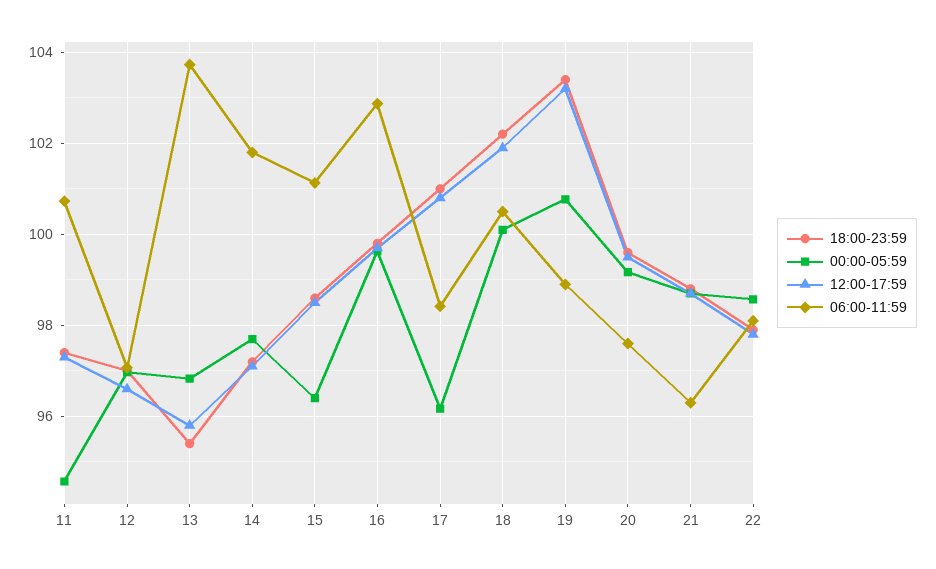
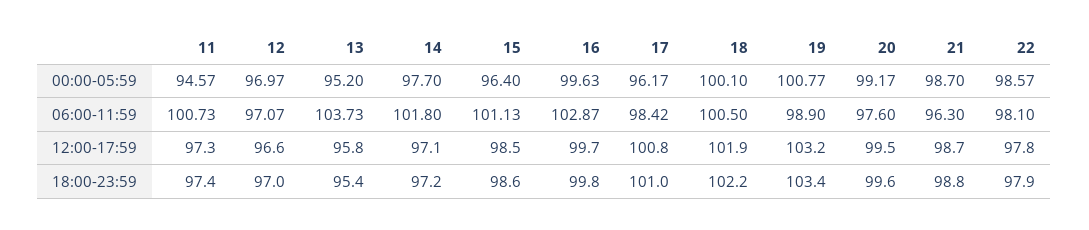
  {
    "18:00-23:59": {
      "11": 97.4,
      "12": 97,
      "13": 95.4,
      "14": 97.2,
      "15": 98.6,
      "16": 99.8,
      "17": 101,
      "18": 102.2,
      "19": 103.4,
      "20": 99.6,
      "21": 98.8,
      "22": 97.9
    },
    "00:00-05:59": {
      "11": 94.57,
      "12": 96.97,
-     "13": 96.8,
+     "13": 95.2,
      "14": 97.7,
      "15": 96.4,
      "16": 99.63,
      "17": 96.17,
      "18": 100.1,
      "19": 100.77,
      "20": 99.17,
      "21": 98.7,
      "22": 98.57
    },
    "12:00-17:59": {
      "11": 97.3,
      "12": 96.6,
      "13": 95.8,
      "14": 97.1,
      "15": 98.5,
      "16": 99.7,
      "17": 100.8,
      "18": 101.9,
      "19": 103.2,
      "20": 99.5,
      "21": 98.7,
      "22": 97.8
    },
    "06:00-11:59": {
      "11": 100.73,
      "12": 97.07,
      "13": 103.73,
      "14": 101.8,
      "15": 101.13,
      "16": 102.87,
      "17": 98.42,
      "18": 100.5,
      "19": 98.9,
      "20": 97.6,
      "21": 96.3,
      "22": 98.1
    }
  }

